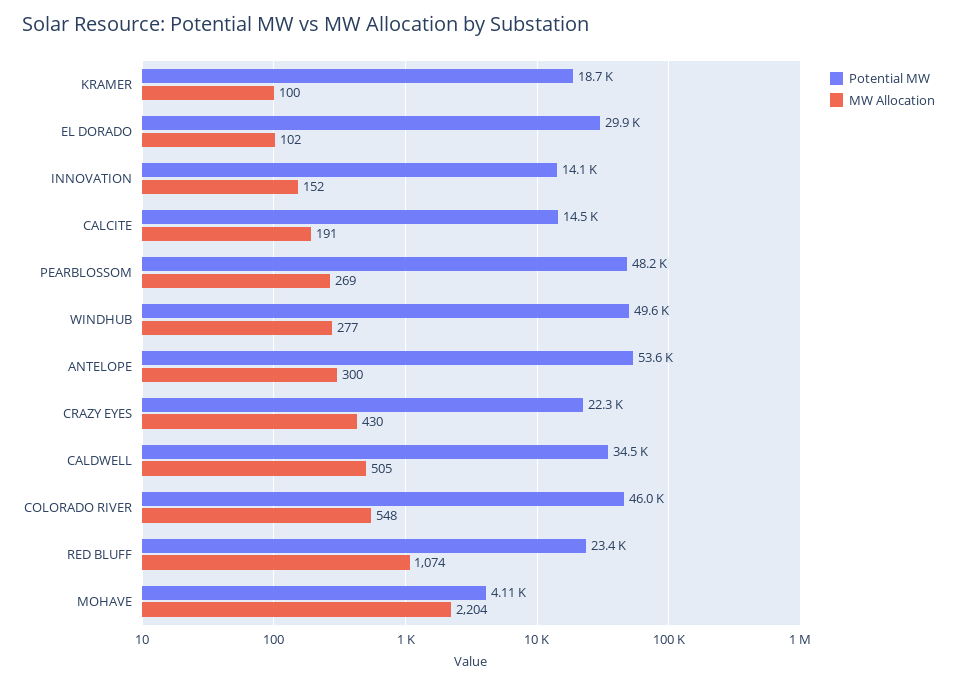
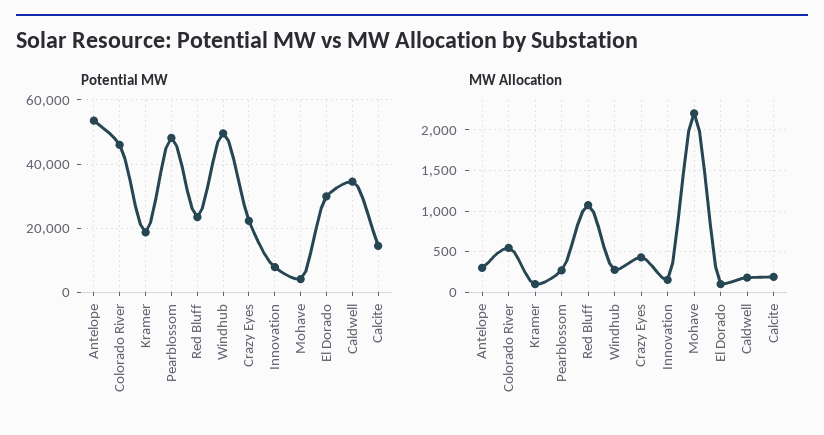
  {
    "Potential MW": {
      "KRAMER": 18700,
      "EL DORADO": 29900,
-     "INNOVATION": 14100,
+     "INNOVATION": 8000,
      "CALCITE": 14500,
      "PEARBLOSSOM": 48200,
      "WINDHUB": 49600,
      "ANTELOPE": 53600,
      "CRAZY EYES": 22300,
      "CALDWELL": 34500,
      "COLORADO RIVER": 46000,
      "RED BLUFF": 23400,
      "MOHAVE": 4110
    },
    "MW Allocation": {
      "KRAMER": 100,
      "EL DORADO": 102,
      "INNOVATION": 152,
      "CALCITE": 191,
      "PEARBLOSSOM": 269,
      "WINDHUB": 277,
      "ANTELOPE": 300,
      "CRAZY EYES": 430,
-     "CALDWELL": 505,
+     "CALDWELL": 200,
      "COLORADO RIVER": 548,
      "RED BLUFF": 1074,
      "MOHAVE": 2204
    }
  }

